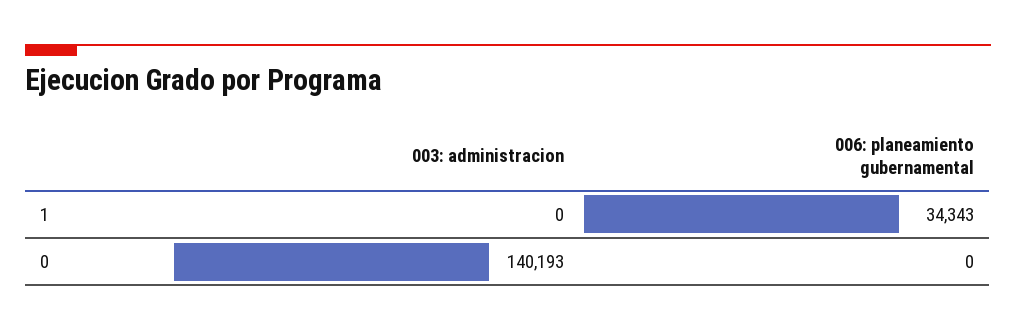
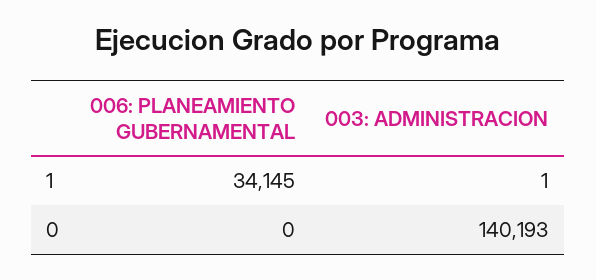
  {
    "003: administracion": {
-     "1": 0,
+     "1": 1,
      "0": 140193
    },
    "006: planeamiento gubernamental": {
-     "1": 34343,
+     "1": 34145,
      "0": 0
    }
  }

